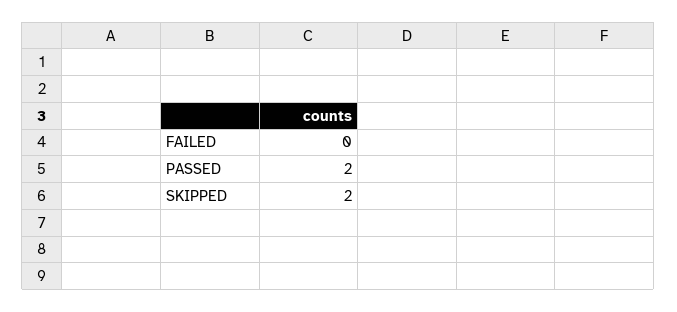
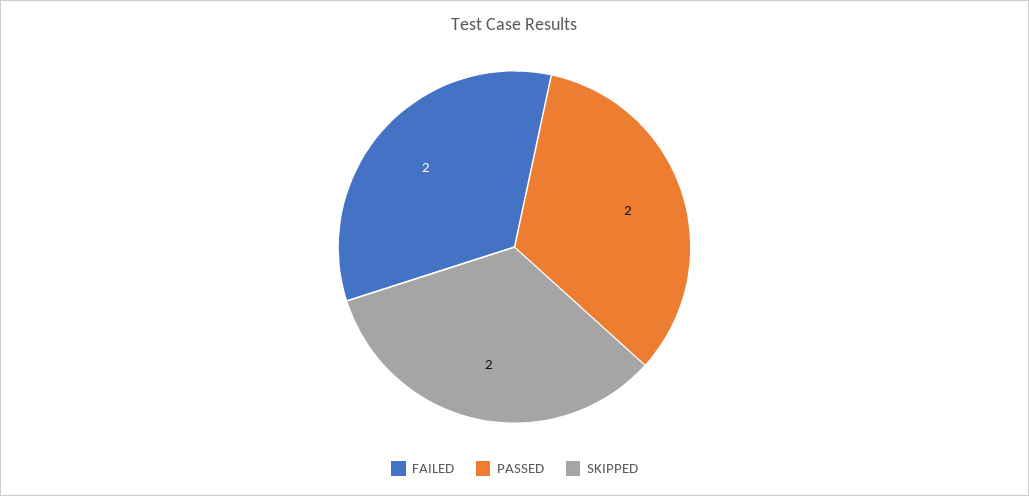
  {
-   "FAILED": 0,
+   "FAILED": 2,
    "PASSED": 2,
    "SKIPPED": 2
  }

